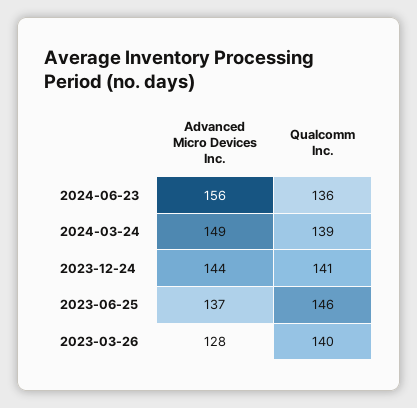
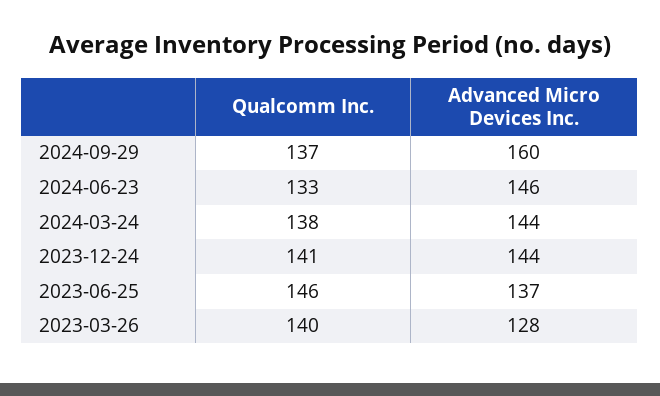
  {
    "Advanced Micro Devices Inc.": {
-     "2024-06-23": 156,
+     "2024-06-23": 146,
-     "2024-03-24": 149,
+     "2024-03-24": 144,
      "2023-12-24": 144,
      "2023-06-25": 137,
-     "2023-03-26": 128
+     "2023-03-26": 128,
+     "2024-09-29": 160
    },
    "Qualcomm Inc.": {
-     "2024-06-23": 136,
+     "2024-06-23": 133,
-     "2024-03-24": 139,
+     "2024-03-24": 138,
      "2023-12-24": 141,
      "2023-06-25": 146,
-     "2023-03-26": 140
+     "2023-03-26": 140,
+     "2024-09-29": 137
    }
  }

